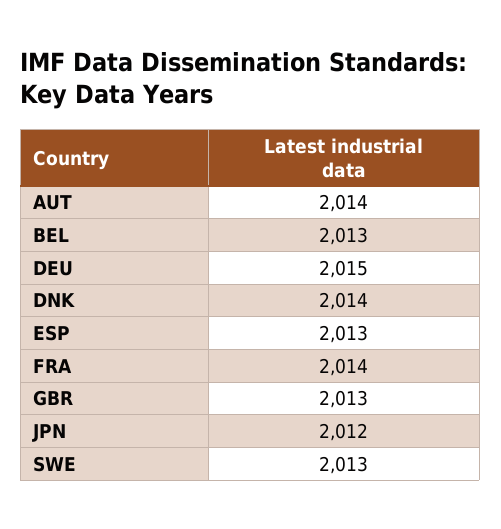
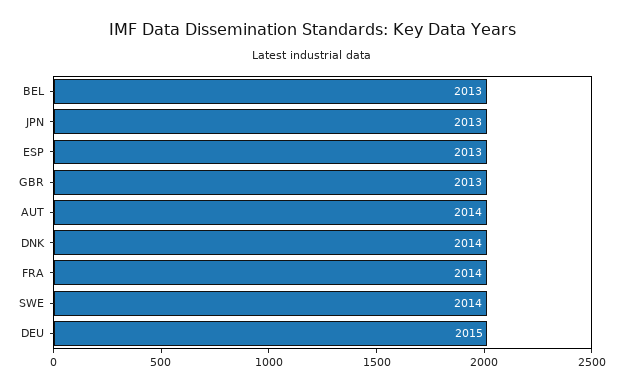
  {
    "AUT": 2014,
    "BEL": 2013,
    "DEU": 2015,
    "DNK": 2014,
    "ESP": 2013,
    "FRA": 2014,
    "GBR": 2013,
-   "JPN": 2012,
+   "JPN": 2013,
-   "SWE": 2013
+   "SWE": 2014
  }

